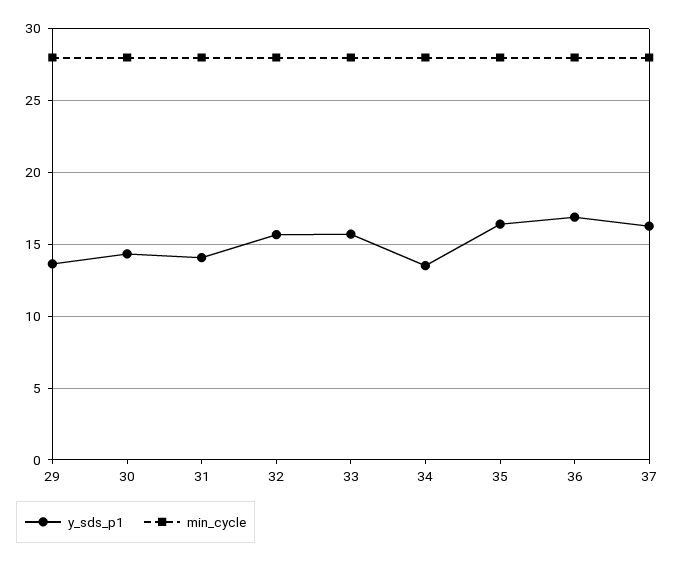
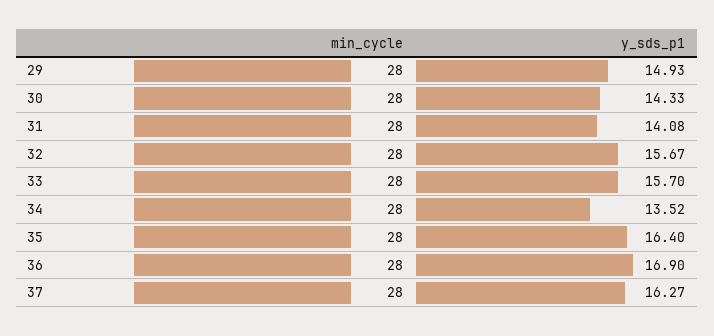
  {
    "y_sds_p1": {
-     "29": 13.5,
+     "29": 14.93,
      "30": 14.33,
      "31": 14.08,
      "32": 15.67,
      "33": 15.7,
      "34": 13.52,
      "35": 16.4,
      "36": 16.9,
      "37": 16.27
    },
    "min_cycle": {
      "29": 28,
      "30": 28,
      "31": 28,
      "32": 28,
      "33": 28,
      "34": 28,
      "35": 28,
      "36": 28,
      "37": 28
    }
  }

